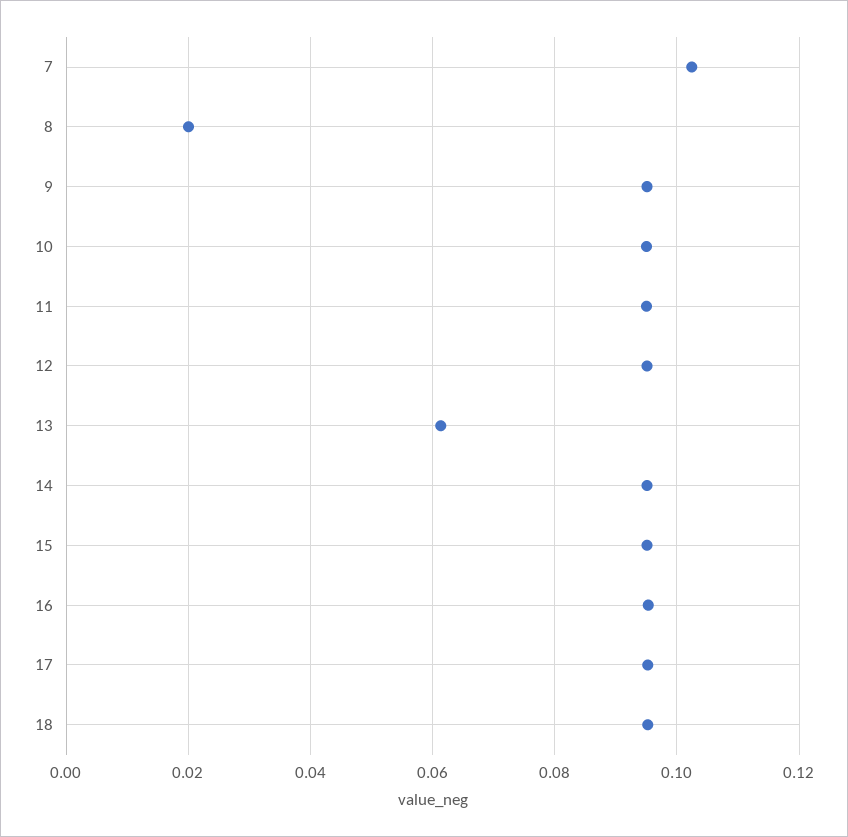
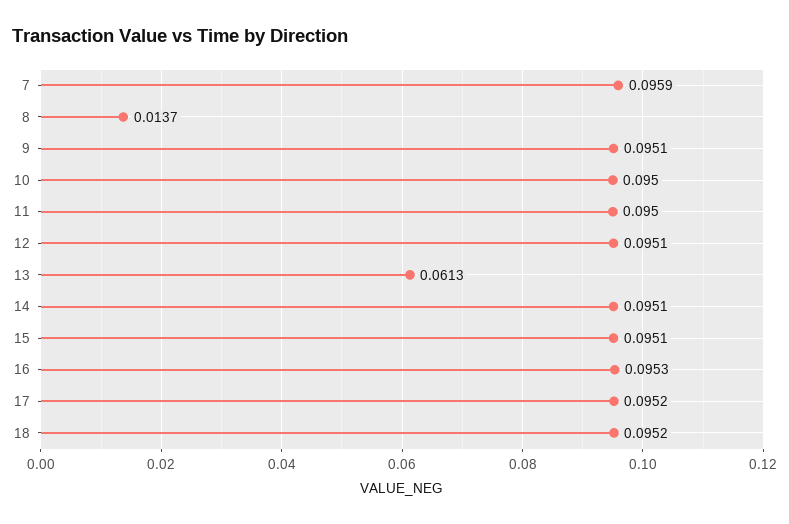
  {
-   "7": 0.102,
+   "7": 0.0959,
-   "8": 0.02,
+   "8": 0.0137,
    "9": 0.0951,
    "10": 0.095,
    "11": 0.095,
    "12": 0.0951,
    "13": 0.0613,
    "14": 0.0951,
    "15": 0.0951,
    "16": 0.0953,
    "17": 0.0952,
    "18": 0.0952
  }

